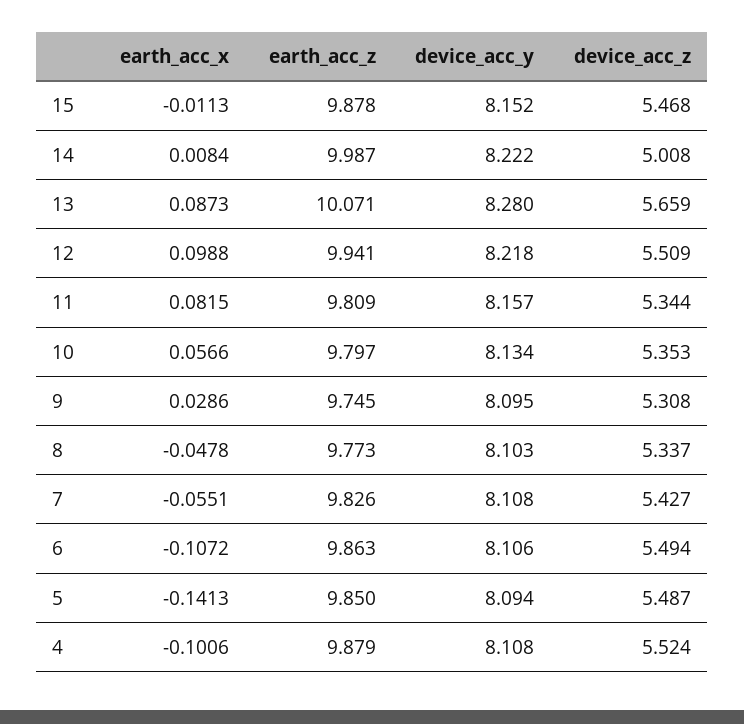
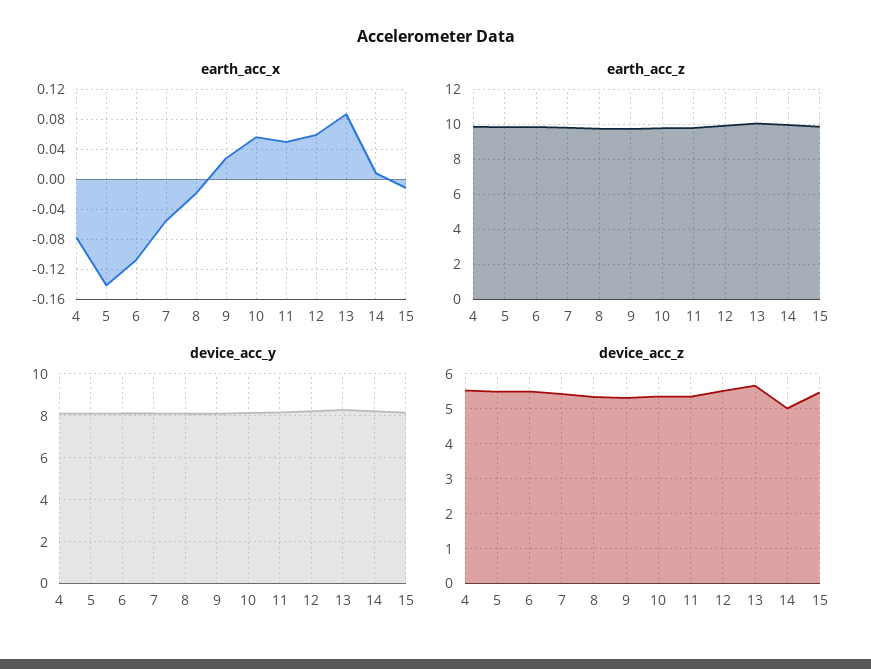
  {
    "earth_acc_x": {
      "15": -0.0113,
      "14": 0.0084,
      "13": 0.0873,
-     "12": 0.0988,
+     "12": 0.06,
-     "11": 0.0815,
+     "11": 0.05,
      "10": 0.0566,
      "9": 0.0286,
-     "8": -0.0478,
+     "8": -0.02,
      "7": -0.0551,
      "6": -0.1072,
      "5": -0.1413,
-     "4": -0.1006
+     "4": -0.08
    },
    "earth_acc_z": {
      "15": 9.878,
      "14": 9.987,
      "13": 10.071,
      "12": 9.941,
      "11": 9.809,
      "10": 9.797,
      "9": 9.745,
      "8": 9.773,
      "7": 9.826,
      "6": 9.863,
      "5": 9.85,
      "4": 9.879
    },
    "device_acc_y": {
      "15": 8.152,
      "14": 8.222,
      "13": 8.28,
      "12": 8.218,
      "11": 8.157,
      "10": 8.134,
      "9": 8.095,
      "8": 8.103,
      "7": 8.108,
      "6": 8.106,
      "5": 8.094,
      "4": 8.108
    },
    "device_acc_z": {
      "15": 5.468,
      "14": 5.008,
      "13": 5.659,
      "12": 5.509,
      "11": 5.344,
      "10": 5.353,
      "9": 5.308,
      "8": 5.337,
      "7": 5.427,
      "6": 5.494,
      "5": 5.487,
      "4": 5.524
    }
  }

